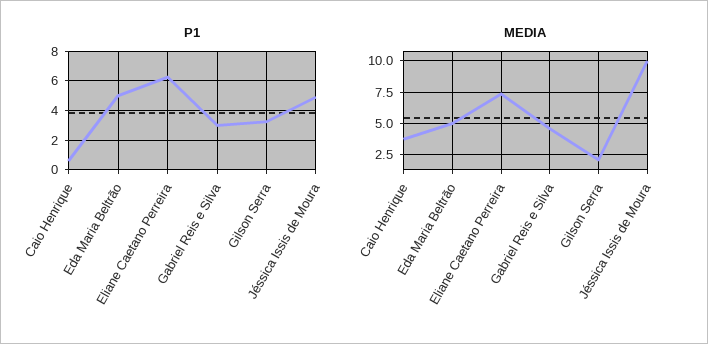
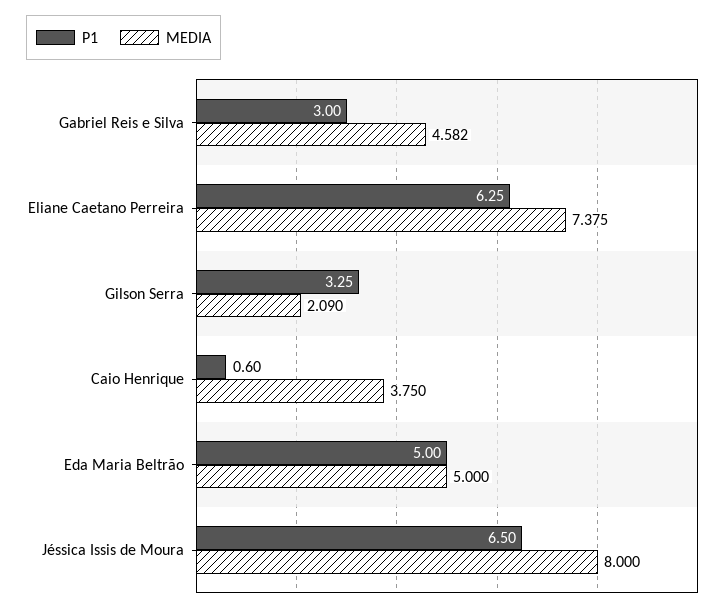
  {
    "P1": {
      "Caio Henrique": 0.6,
      "Eda Maria Beltrão": 5,
      "Eliane Caetano Perreira": 6.25,
      "Gabriel Reis e Silva": 3,
      "Gilson Serra": 3.25,
-     "Jéssica Issis de Moura": 5
+     "Jéssica Issis de Moura": 6.5
    },
    "MEDIA": {
      "Caio Henrique": 3.75,
      "Eda Maria Beltrão": 5,
      "Eliane Caetano Perreira": 7.375,
      "Gabriel Reis e Silva": 4.582,
      "Gilson Serra": 2.09,
-     "Jéssica Issis de Moura": 10
+     "Jéssica Issis de Moura": 8
    }
  }

